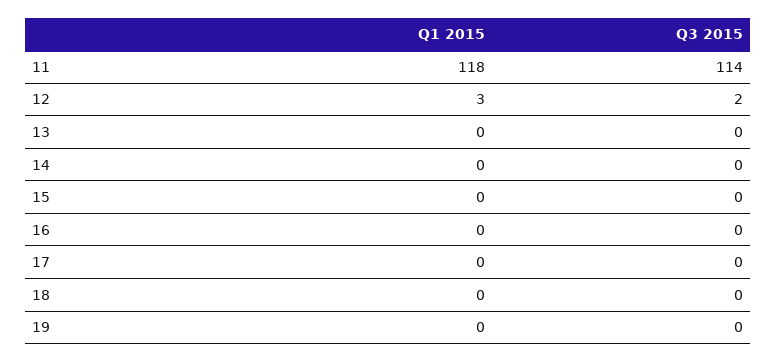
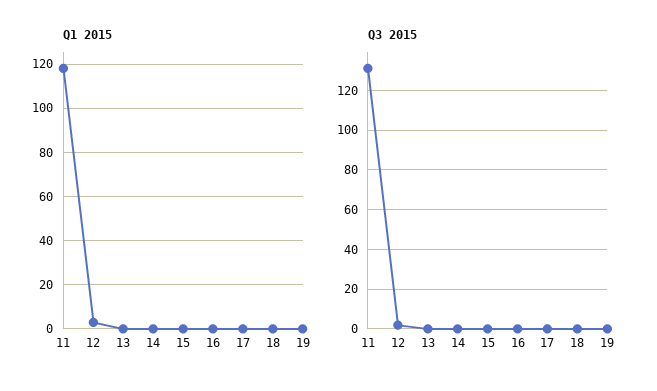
  {
    "Q1 2015": {
      "11": 118,
      "12": 3,
      "13": 0,
      "14": 0,
      "15": 0,
      "16": 0,
      "17": 0,
      "18": 0,
      "19": 0
    },
    "Q3 2015": {
-     "11": 114,
+     "11": 130,
      "12": 2,
      "13": 0,
      "14": 0,
      "15": 0,
      "16": 0,
      "17": 0,
      "18": 0,
      "19": 0
    }
  }

